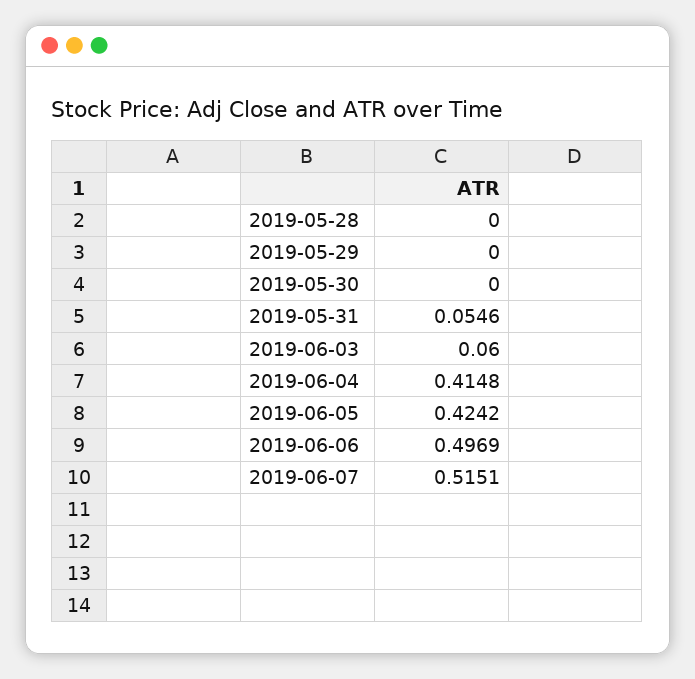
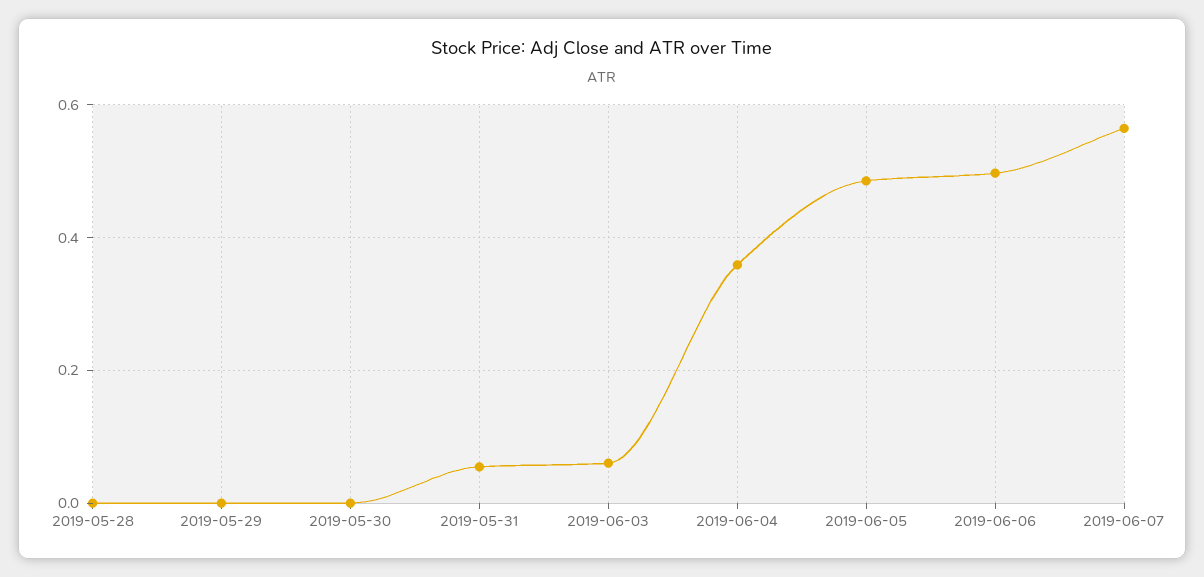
  {
    "2019-05-28": 0,
    "2019-05-29": 0,
    "2019-05-30": 0,
    "2019-05-31": 0.0546,
    "2019-06-03": 0.06,
-   "2019-06-04": 0.4148,
+   "2019-06-04": 0.36,
-   "2019-06-05": 0.4242,
+   "2019-06-05": 0.48,
    "2019-06-06": 0.4969,
-   "2019-06-07": 0.5151
+   "2019-06-07": 0.56
  }

